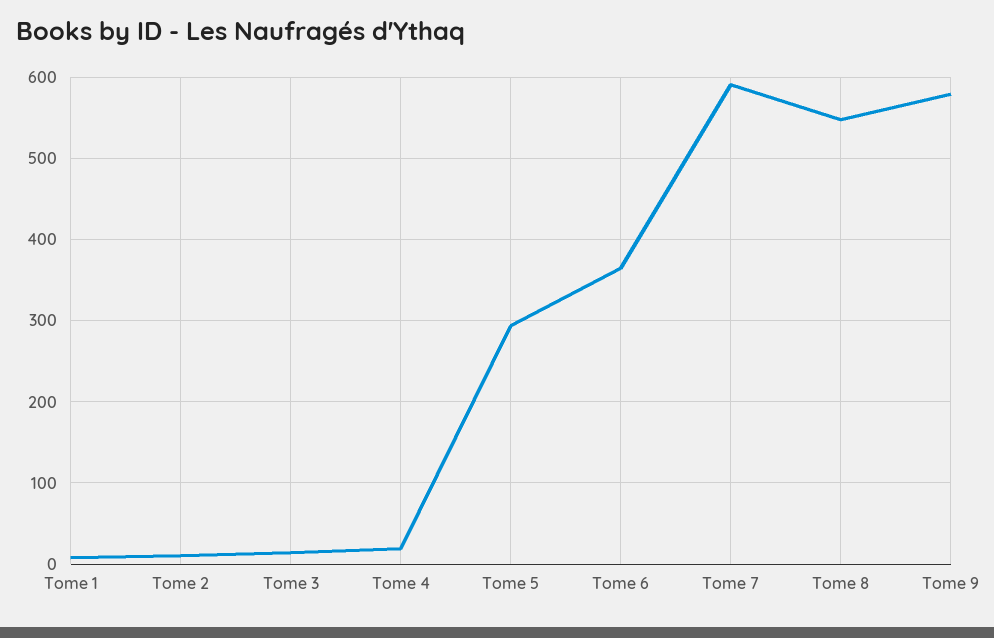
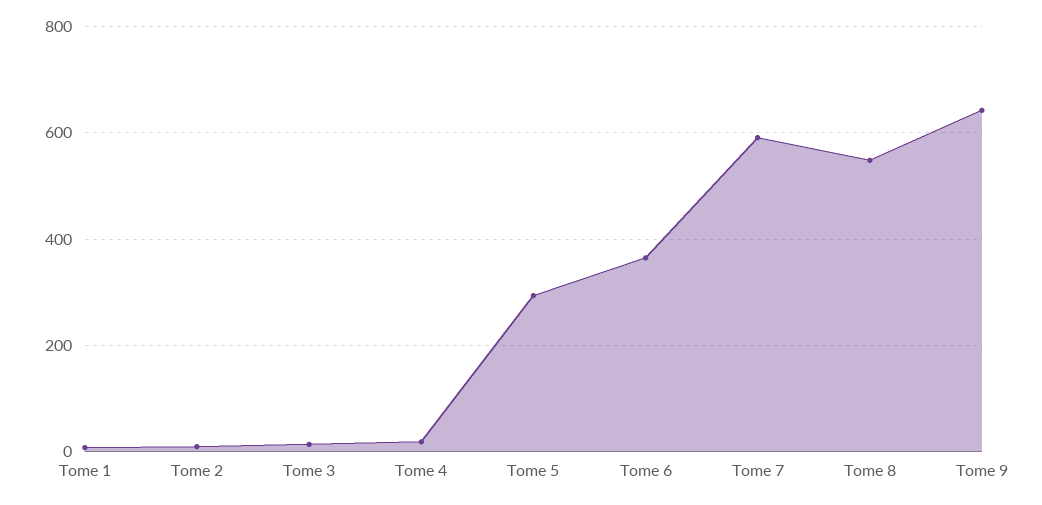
  {
    "Tome 1": 10,
    "Tome 2": 10,
    "Tome 3": 10,
    "Tome 4": 20,
    "Tome 5": 290,
    "Tome 6": 370,
    "Tome 7": 590,
    "Tome 8": 550,
-   "Tome 9": 580
+   "Tome 9": 640
  }

